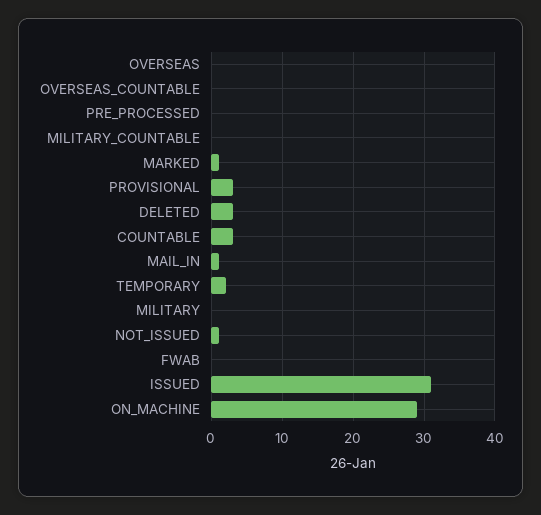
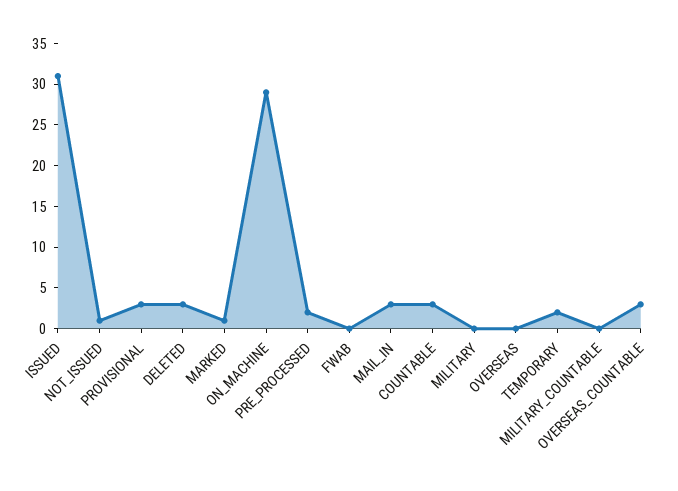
  {
    "OVERSEAS": 0,
-   "OVERSEAS_COUNTABLE": 0,
+   "OVERSEAS_COUNTABLE": 3,
-   "PRE_PROCESSED": 0,
+   "PRE_PROCESSED": 2,
    "MILITARY_COUNTABLE": 0,
    "MARKED": 1,
    "PROVISIONAL": 3,
    "DELETED": 3,
    "COUNTABLE": 3,
-   "MAIL_IN": 1,
+   "MAIL_IN": 3,
    "TEMPORARY": 2,
    "MILITARY": 0,
    "NOT_ISSUED": 1,
    "FWAB": 0,
    "ISSUED": 31,
    "ON_MACHINE": 29
  }

